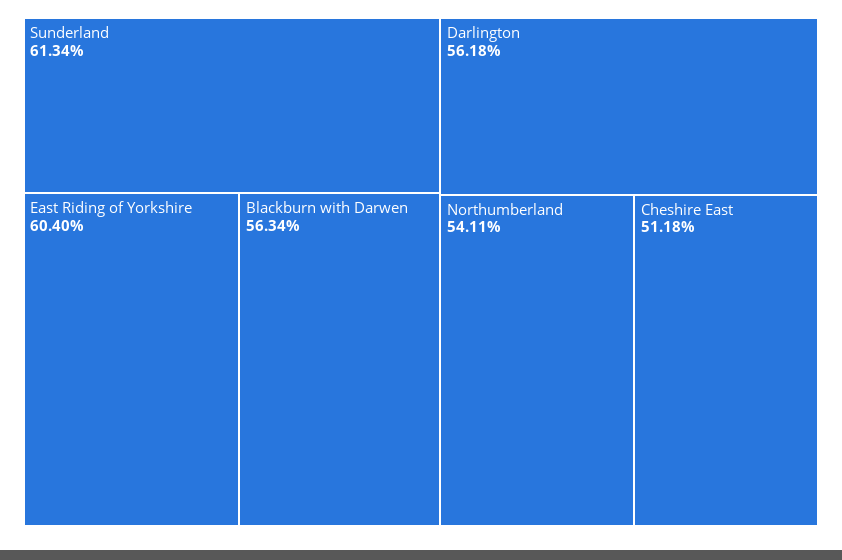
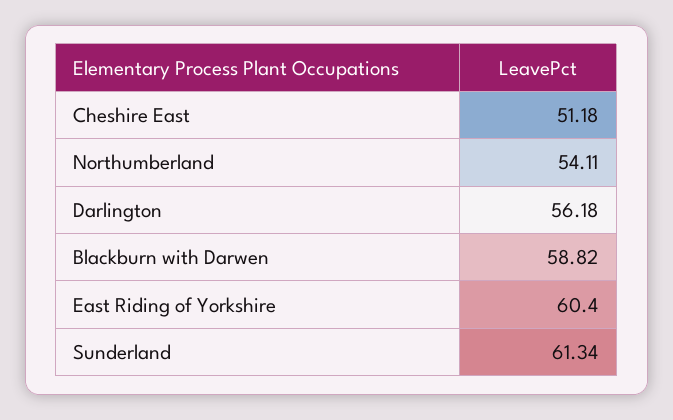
  {
    "Sunderland": 61.34,
    "East Riding of Yorkshire": 60.4,
-   "Blackburn with Darwen": 56.34,
+   "Blackburn with Darwen": 58.82,
    "Darlington": 56.18,
    "Northumberland": 54.11,
    "Cheshire East": 51.18
  }

